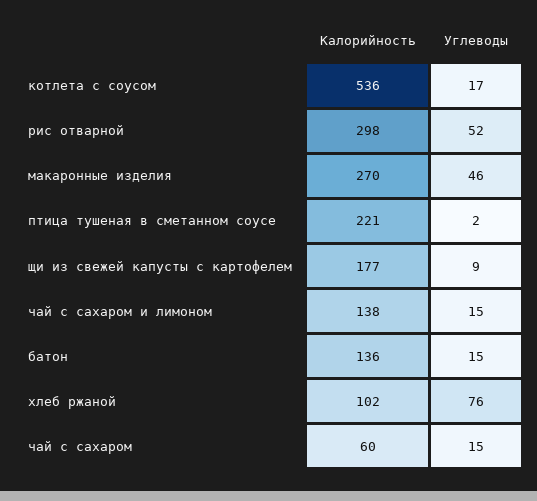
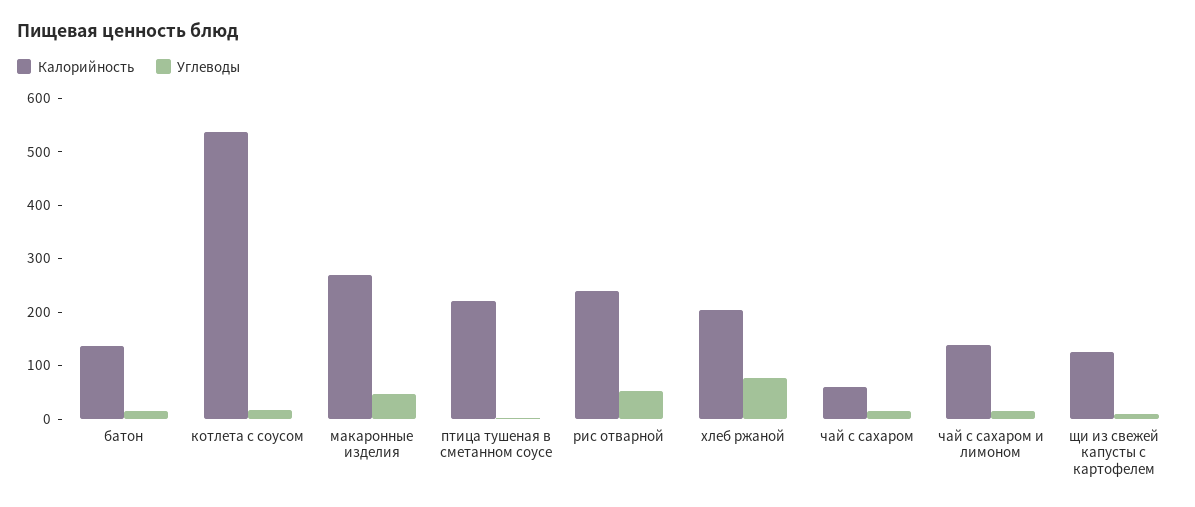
  {
    "Калорийность": {
      "котлета с соусом": 536,
-     "рис отварной": 298,
+     "рис отварной": 240,
      "макаронные изделия": 270,
      "птица тушеная в сметанном соусе": 221,
-     "щи из свежей капусты с картофелем": 177,
+     "щи из свежей капусты с картофелем": 120,
      "чай с сахаром и лимоном": 138,
      "батон": 136,
-     "хлеб ржаной": 102,
+     "хлеб ржаной": 200,
      "чай с сахаром": 60
    },
    "Углеводы": {
      "котлета с соусом": 17,
      "рис отварной": 52,
      "макаронные изделия": 46,
      "птица тушеная в сметанном соусе": 2,
      "щи из свежей капусты с картофелем": 9,
      "чай с сахаром и лимоном": 15,
      "батон": 15,
      "хлеб ржаной": 76,
      "чай с сахаром": 15
    }
  }

